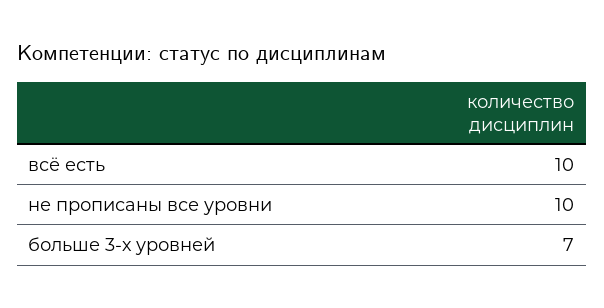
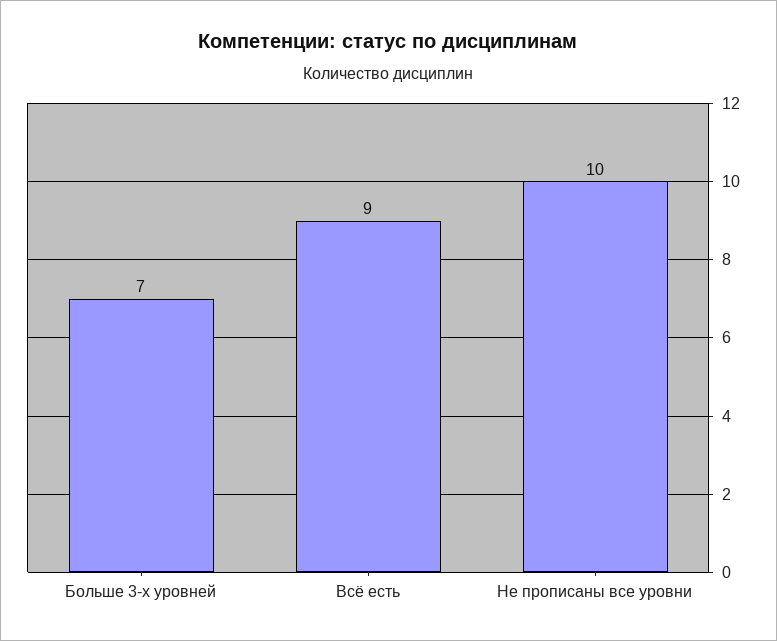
  {
-   "всё есть": 10,
+   "всё есть": 9,
    "не прописаны все уровни": 10,
    "больше 3-х уровней": 7
  }

